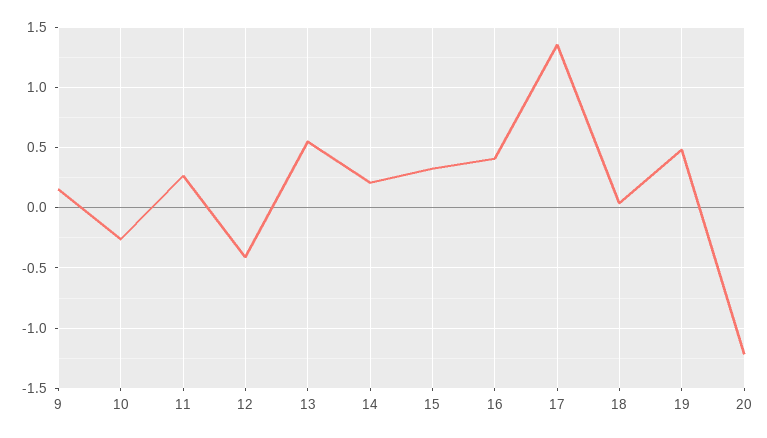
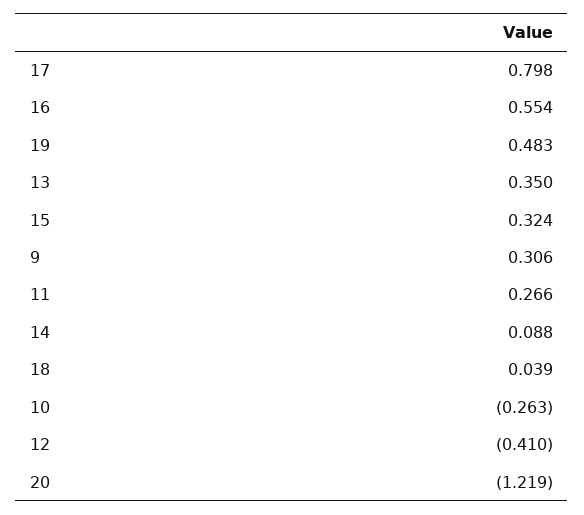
  {
-   "9": 0.15,
+   "9": 0.306,
    "10": -0.263,
    "11": 0.266,
    "12": -0.41,
-   "13": 0.55,
+   "13": 0.35,
-   "14": 0.2,
+   "14": 0.088,
    "15": 0.324,
-   "16": 0.4,
+   "16": 0.554,
-   "17": 1.35,
+   "17": 0.798,
    "18": 0.039,
    "19": 0.483,
    "20": -1.219
  }

